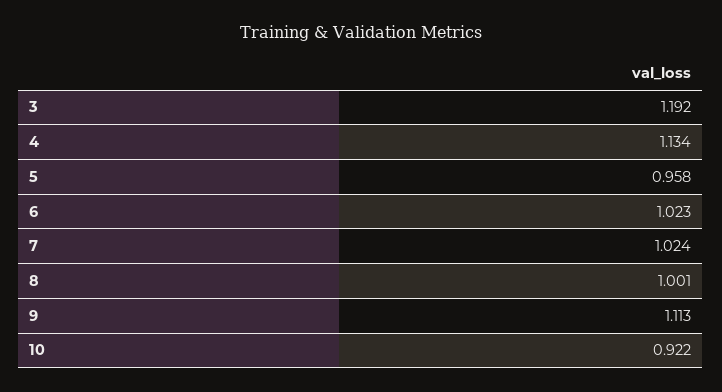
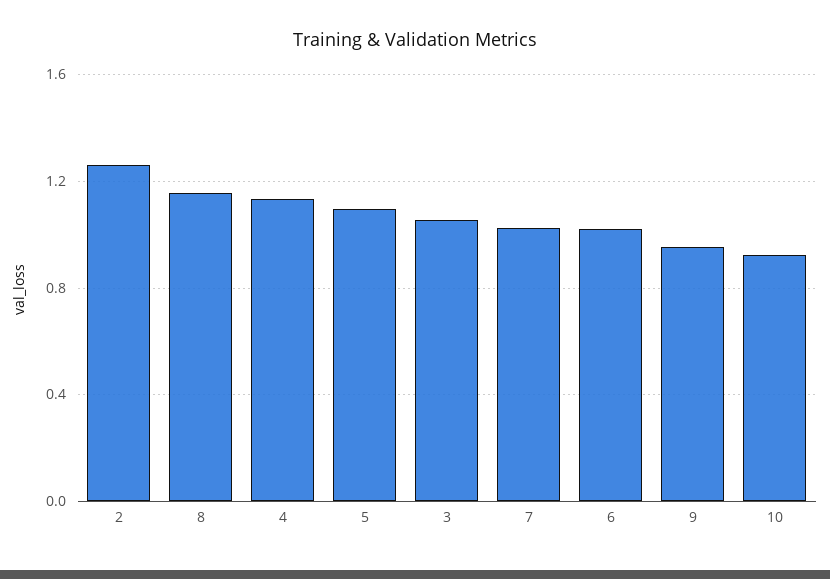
  {
-   "3": 1.192,
+   "3": 1.05,
    "4": 1.134,
-   "5": 0.958,
+   "5": 1.1,
    "6": 1.023,
    "7": 1.024,
-   "8": 1.001,
+   "8": 1.15,
-   "9": 1.113,
+   "9": 0.95,
-   "10": 0.922
+   "10": 0.922,
+   "2": 1.25
  }

